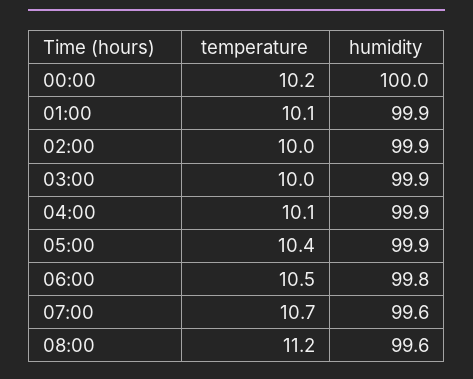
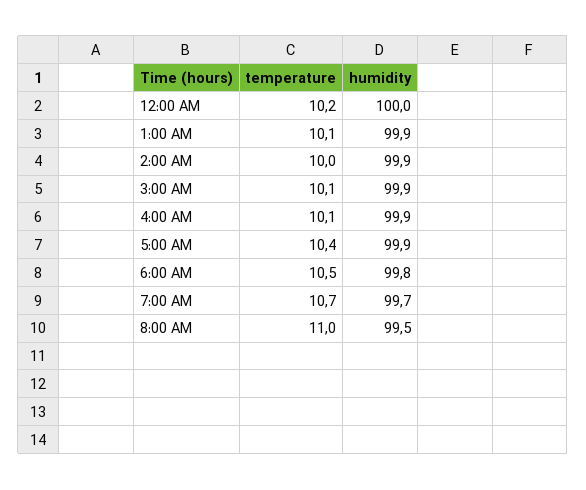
  {
    "temperature": {
      "00:00": 10.2,
      "01:00": 10.1,
      "02:00": 10,
-     "03:00": 10,
+     "03:00": 10.1,
      "04:00": 10.1,
      "05:00": 10.4,
      "06:00": 10.5,
      "07:00": 10.7,
-     "08:00": 11.2
+     "08:00": 11
    },
    "humidity": {
      "00:00": 100,
      "01:00": 99.9,
      "02:00": 99.9,
      "03:00": 99.9,
      "04:00": 99.9,
      "05:00": 99.9,
      "06:00": 99.8,
-     "07:00": 99.6,
+     "07:00": 99.7,
-     "08:00": 99.6
+     "08:00": 99.5
    }
  }

